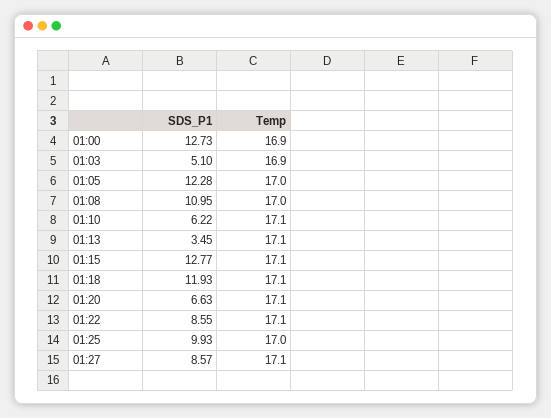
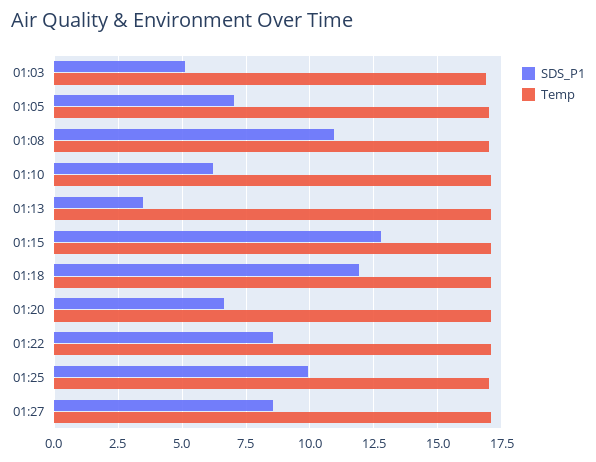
  {
    "SDS_P1": {
-     "01:00": 12.73,
      "01:03": 5.1,
-     "01:05": 12.28,
+     "01:05": 7,
      "01:08": 10.95,
      "01:10": 6.22,
      "01:13": 3.45,
      "01:15": 12.77,
      "01:18": 11.93,
      "01:20": 6.63,
      "01:22": 8.55,
      "01:25": 9.93,
      "01:27": 8.57
    },
    "Temp": {
-     "01:00": 16.9,
      "01:03": 16.9,
      "01:05": 17,
      "01:08": 17,
      "01:10": 17.1,
      "01:13": 17.1,
      "01:15": 17.1,
      "01:18": 17.1,
      "01:20": 17.1,
      "01:22": 17.1,
      "01:25": 17,
      "01:27": 17.1
    }
  }

